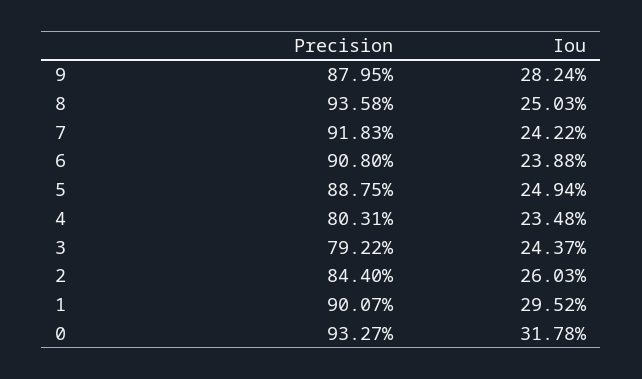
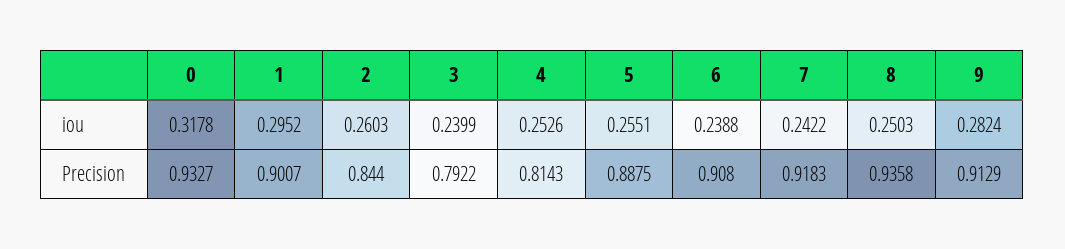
  {
    "Precision": {
-     "9": 0.8795,
+     "9": 0.9129,
      "8": 0.9358,
      "7": 0.9183,
      "6": 0.908,
      "5": 0.8875,
-     "4": 0.8031,
+     "4": 0.8143,
      "3": 0.7922,
      "2": 0.844,
      "1": 0.9007,
      "0": 0.9327
    },
    "Iou": {
      "9": 0.2824,
      "8": 0.2503,
      "7": 0.2422,
      "6": 0.2388,
-     "5": 0.2494,
+     "5": 0.2551,
-     "4": 0.2348,
+     "4": 0.2526,
-     "3": 0.2437,
+     "3": 0.2399,
      "2": 0.2603,
      "1": 0.2952,
      "0": 0.3178
    }
  }

